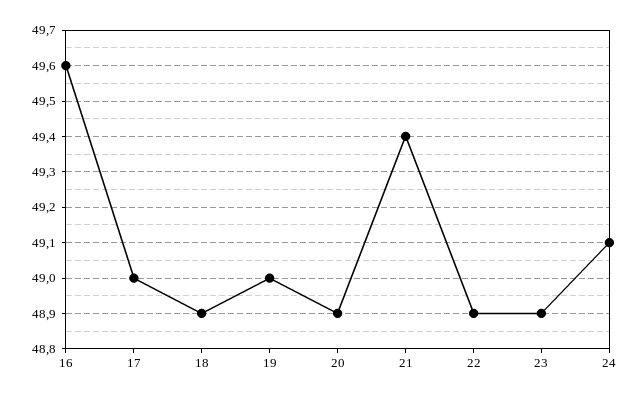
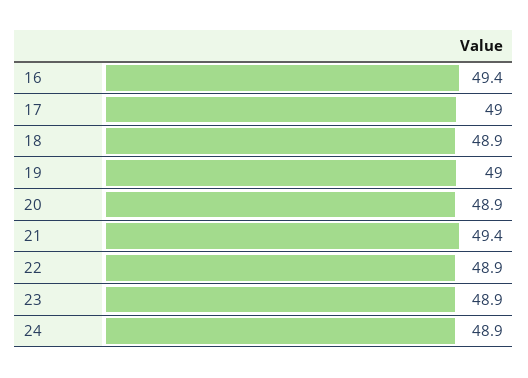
  {
-   "16": 49.6,
+   "16": 49.4,
    "17": 49,
    "18": 48.9,
    "19": 49,
    "20": 48.9,
    "21": 49.4,
    "22": 48.9,
    "23": 48.9,
-   "24": 49.1
+   "24": 48.9
  }

